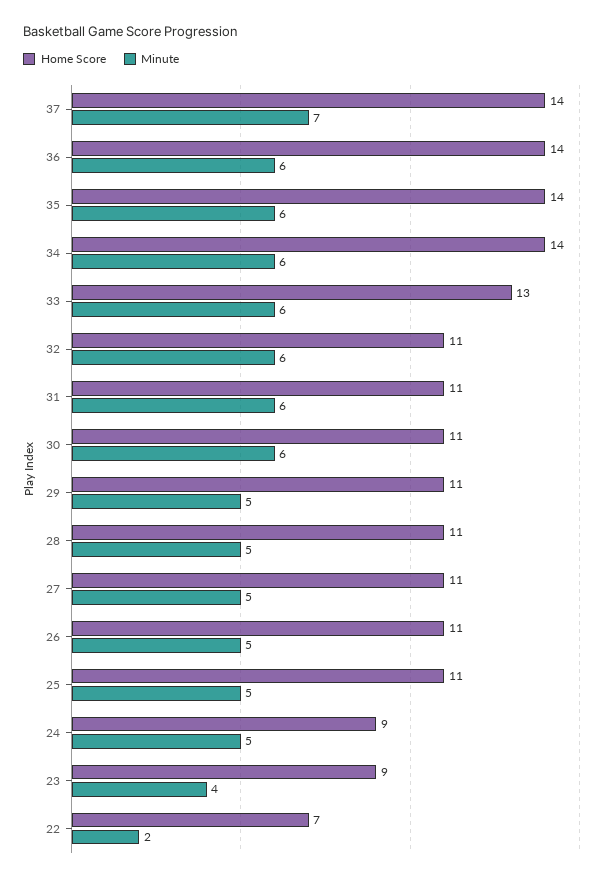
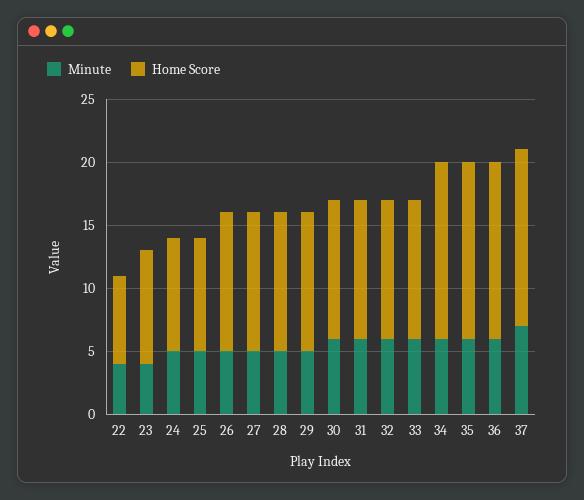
  {
    "Home Score": {
      "37": 14,
      "36": 14,
      "35": 14,
      "34": 14,
-     "33": 13,
+     "33": 11,
      "32": 11,
      "31": 11,
      "30": 11,
      "29": 11,
      "28": 11,
      "27": 11,
      "26": 11,
-     "25": 11,
+     "25": 9,
      "24": 9,
      "23": 9,
      "22": 7
    },
    "Minute": {
      "37": 7,
      "36": 6,
      "35": 6,
      "34": 6,
      "33": 6,
      "32": 6,
      "31": 6,
      "30": 6,
      "29": 5,
      "28": 5,
      "27": 5,
      "26": 5,
      "25": 5,
      "24": 5,
      "23": 4,
-     "22": 2
+     "22": 4
    }
  }

